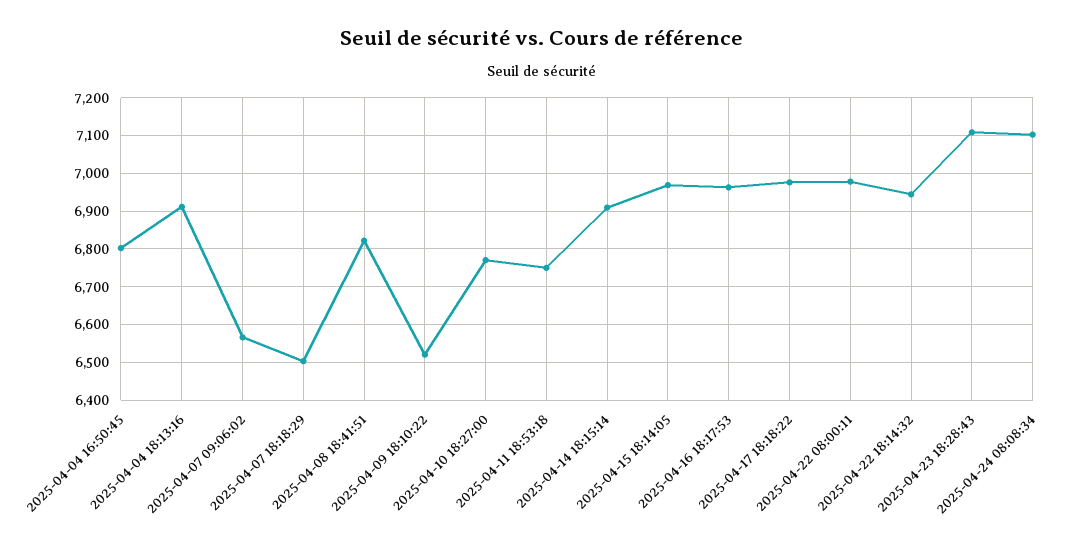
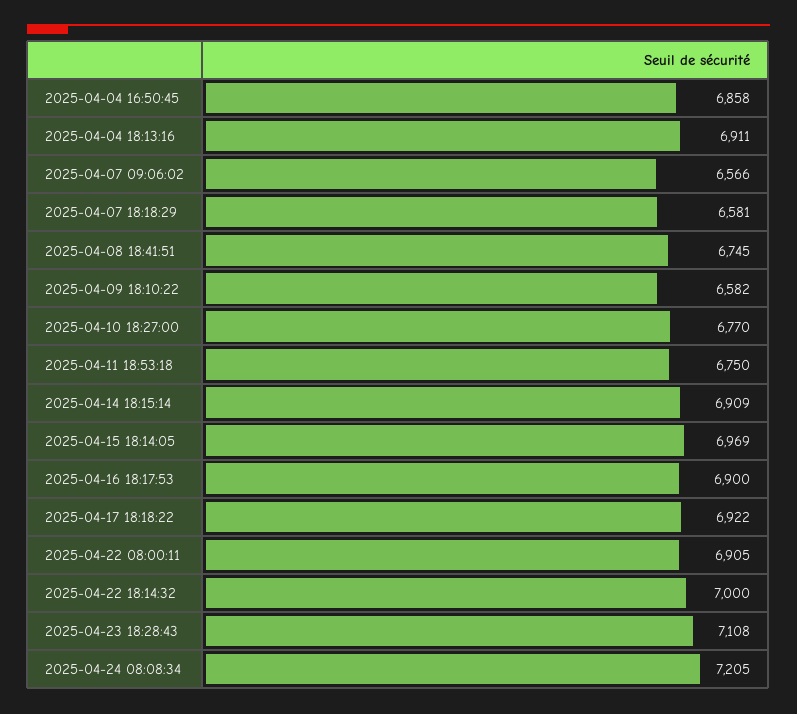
  {
-   "2025-04-04 16:50:45": 6800,
+   "2025-04-04 16:50:45": 6858,
    "2025-04-04 18:13:16": 6911,
    "2025-04-07 09:06:02": 6566,
-   "2025-04-07 18:18:29": 6500,
+   "2025-04-07 18:18:29": 6581,
-   "2025-04-08 18:41:51": 6820,
+   "2025-04-08 18:41:51": 6745,
-   "2025-04-09 18:10:22": 6520,
+   "2025-04-09 18:10:22": 6582,
    "2025-04-10 18:27:00": 6770,
    "2025-04-11 18:53:18": 6750,
    "2025-04-14 18:15:14": 6909,
    "2025-04-15 18:14:05": 6969,
-   "2025-04-16 18:17:53": 6960,
+   "2025-04-16 18:17:53": 6900,
-   "2025-04-17 18:18:22": 6980,
+   "2025-04-17 18:18:22": 6922,
-   "2025-04-22 08:00:11": 6980,
+   "2025-04-22 08:00:11": 6905,
-   "2025-04-22 18:14:32": 6940,
+   "2025-04-22 18:14:32": 7000,
    "2025-04-23 18:28:43": 7108,
-   "2025-04-24 08:08:34": 7100
+   "2025-04-24 08:08:34": 7205
  }

